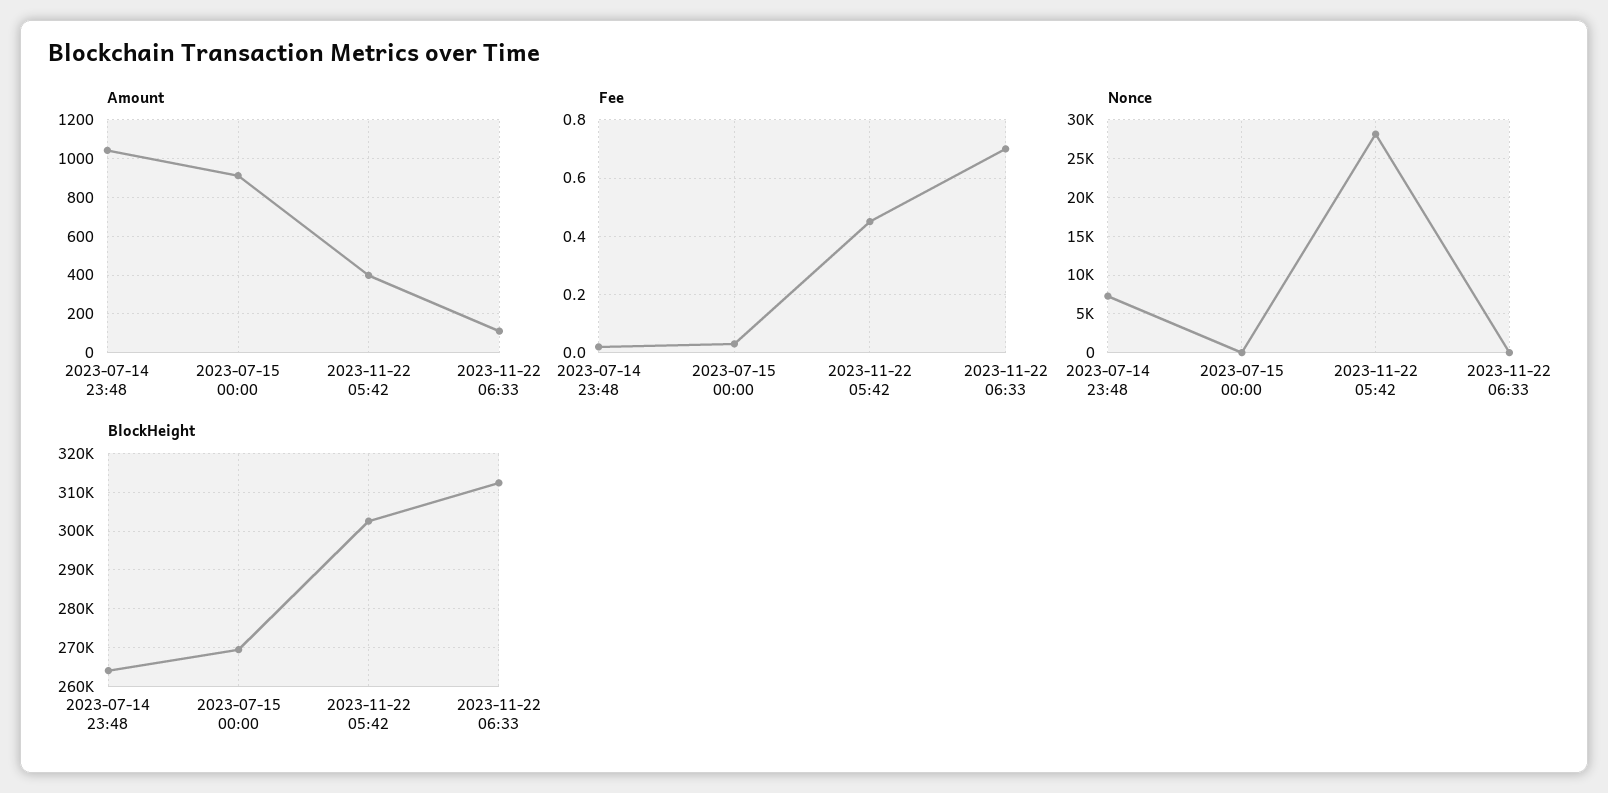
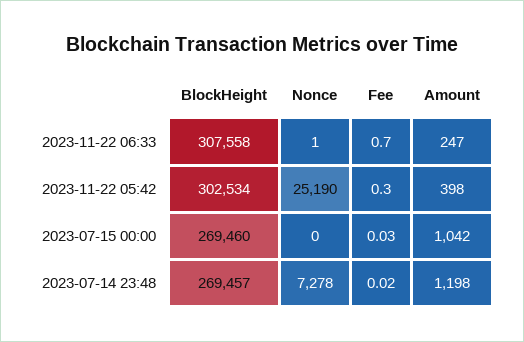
  {
    "Amount": {
-     "2023-07-14 23:48": 1050,
+     "2023-07-14 23:48": 1198,
-     "2023-07-15 00:00": 900,
+     "2023-07-15 00:00": 1042,
      "2023-11-22 05:42": 398,
-     "2023-11-22 06:33": 100
+     "2023-11-22 06:33": 247
    },
    "Fee": {
      "2023-07-14 23:48": 0.02,
      "2023-07-15 00:00": 0.03,
-     "2023-11-22 05:42": 0.45,
+     "2023-11-22 05:42": 0.3,
      "2023-11-22 06:33": 0.7
    },
    "Nonce": {
      "2023-07-14 23:48": 7278,
      "2023-07-15 00:00": 0,
-     "2023-11-22 05:42": 28000,
+     "2023-11-22 05:42": 25190,
      "2023-11-22 06:33": 1
    },
    "BlockHeight": {
-     "2023-07-14 23:48": 264000,
+     "2023-07-14 23:48": 269457,
      "2023-07-15 00:00": 269460,
      "2023-11-22 05:42": 302534,
-     "2023-11-22 06:33": 312000
+     "2023-11-22 06:33": 307558
    }
  }

